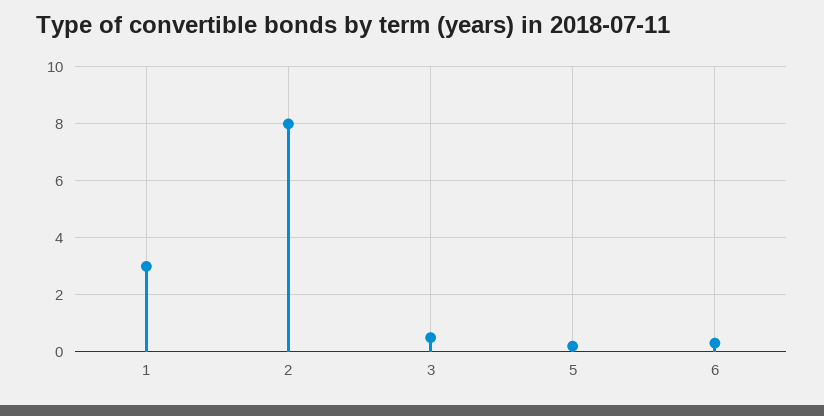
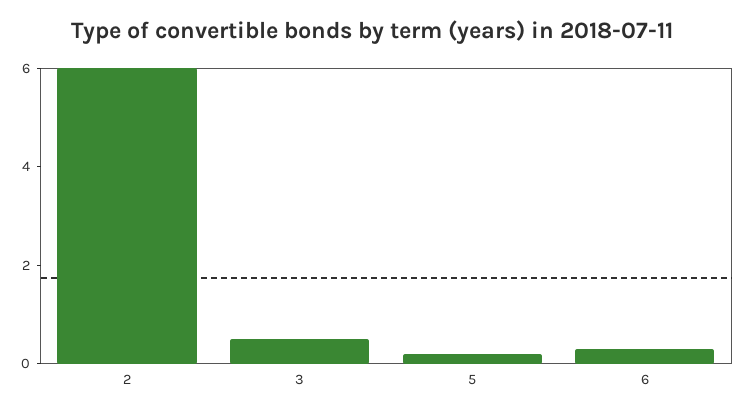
  {
-   "1": 3,
-   "2": 8,
+   "2": 6,
    "3": 0.5,
    "5": 0,
    "6": 0.5
  }

